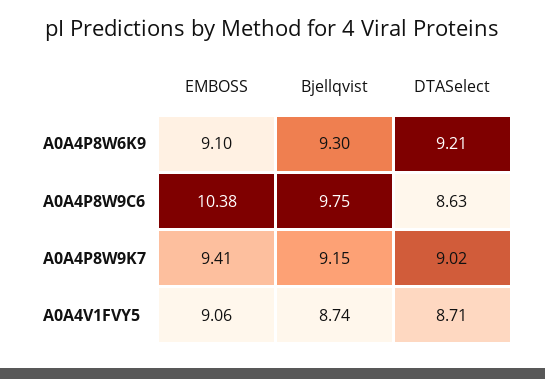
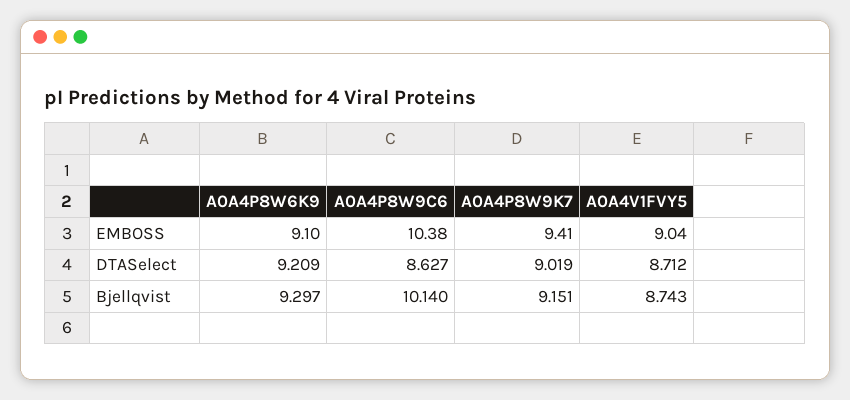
  {
    "EMBOSS": {
      "A0A4P8W6K9": 9.1,
      "A0A4P8W9C6": 10.38,
      "A0A4P8W9K7": 9.41,
-     "A0A4V1FVY5": 9.06
+     "A0A4V1FVY5": 9.04
    },
    "Bjellqvist": {
      "A0A4P8W6K9": 9.297,
-     "A0A4P8W9C6": 9.75,
+     "A0A4P8W9C6": 10.14,
      "A0A4P8W9K7": 9.151,
      "A0A4V1FVY5": 8.743
    },
    "DTASelect": {
      "A0A4P8W6K9": 9.209,
      "A0A4P8W9C6": 8.627,
      "A0A4P8W9K7": 9.019,
      "A0A4V1FVY5": 8.712
    }
  }

